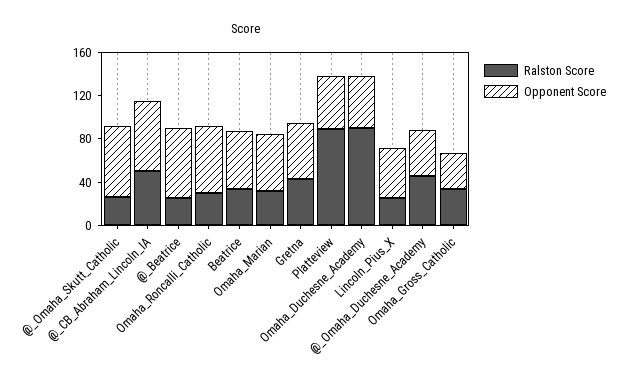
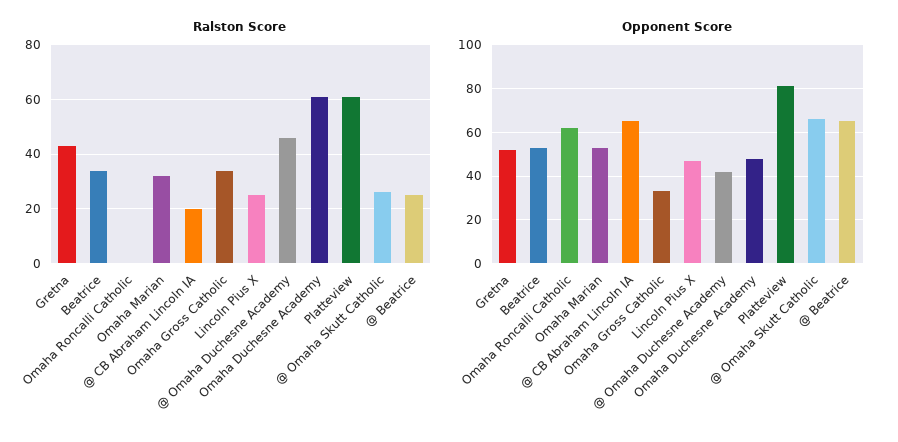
  {
    "Ralston Score": {
      "@_Omaha_Skutt_Catholic": 25,
-     "@_CB_Abraham_Lincoln_IA": 50,
+     "@_CB_Abraham_Lincoln_IA": 20,
      "@_Beatrice": 25,
-     "Omaha_Roncalli_Catholic": 30,
+     "Omaha_Roncalli_Catholic": 0,
      "Beatrice": 35,
      "Omaha_Marian": 30,
      "Gretna": 45,
-     "Platteview": 90,
+     "Platteview": 60,
-     "Omaha_Duchesne_Academy": 90,
+     "Omaha_Duchesne_Academy": 60,
      "Lincoln_Pius_X": 25,
      "@_Omaha_Duchesne_Academy": 45,
      "Omaha_Gross_Catholic": 35
    },
    "Opponent Score": {
      "@_Omaha_Skutt_Catholic": 65,
      "@_CB_Abraham_Lincoln_IA": 65,
      "@_Beatrice": 65,
      "Omaha_Roncalli_Catholic": 60,
      "Beatrice": 55,
      "Omaha_Marian": 55,
      "Gretna": 50,
-     "Platteview": 50,
+     "Platteview": 80,
      "Omaha_Duchesne_Academy": 50,
      "Lincoln_Pius_X": 45,
      "@_Omaha_Duchesne_Academy": 40,
      "Omaha_Gross_Catholic": 35
    }
  }

